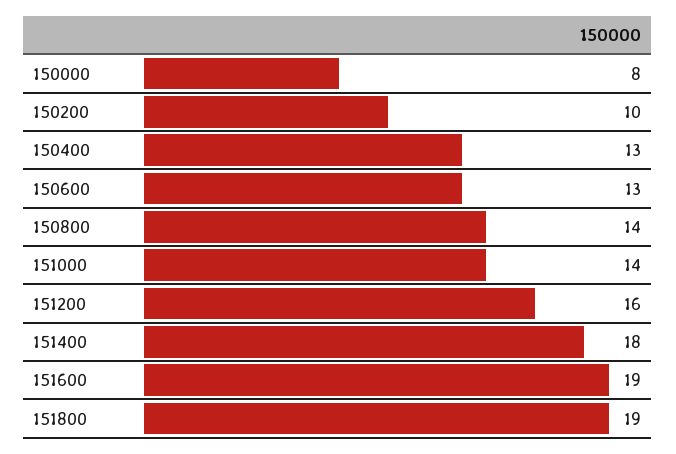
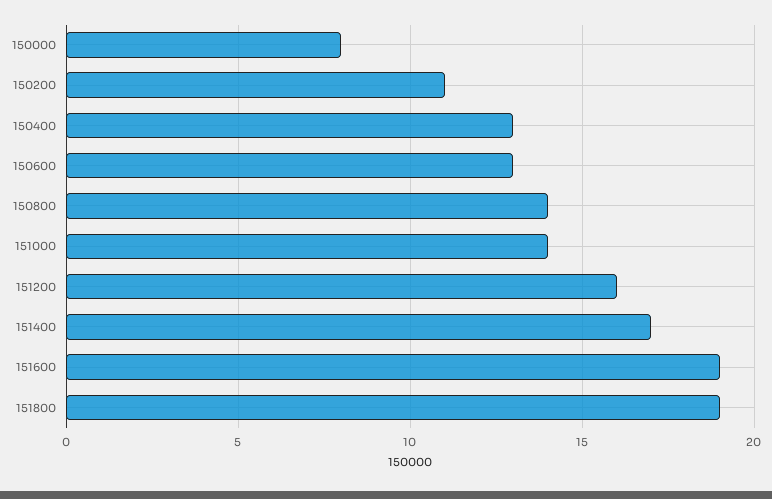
  {
    "150000": 8,
-   "150200": 10,
+   "150200": 11,
    "150400": 13,
    "150600": 13,
    "150800": 14,
    "151000": 14,
    "151200": 16,
-   "151400": 18,
+   "151400": 17,
    "151600": 19,
    "151800": 19
  }

